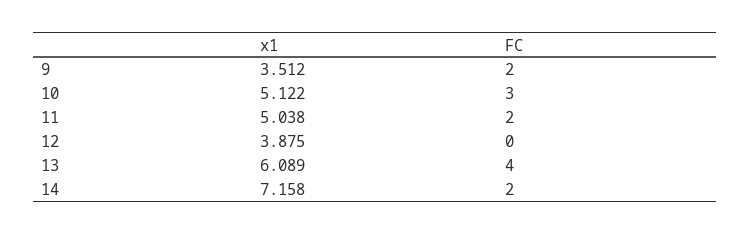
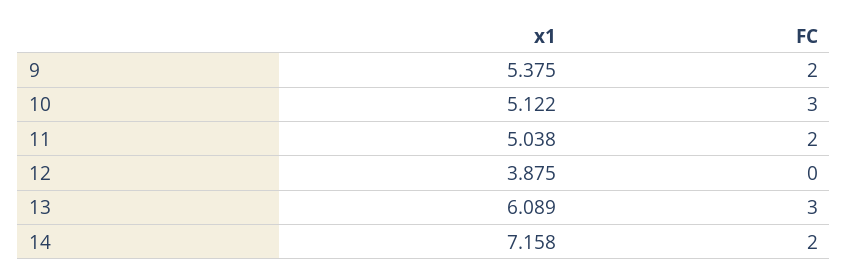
  {
    "x1": {
-     "9": 3.512,
+     "9": 5.375,
      "10": 5.122,
      "11": 5.038,
      "12": 3.875,
      "13": 6.089,
      "14": 7.158
    },
    "FC": {
      "9": 2,
      "10": 3,
      "11": 2,
      "12": 0,
-     "13": 4,
+     "13": 3,
      "14": 2
    }
  }

